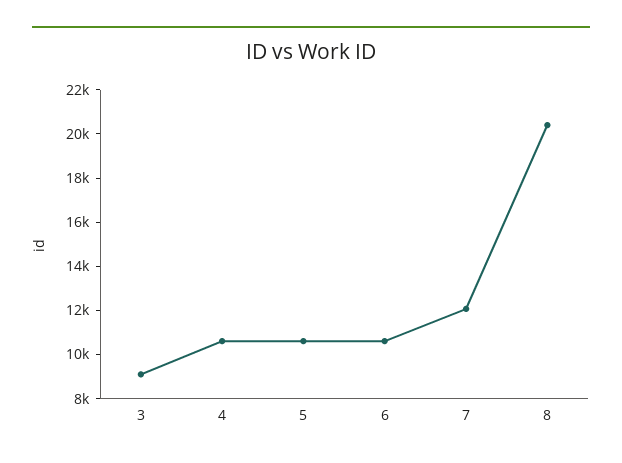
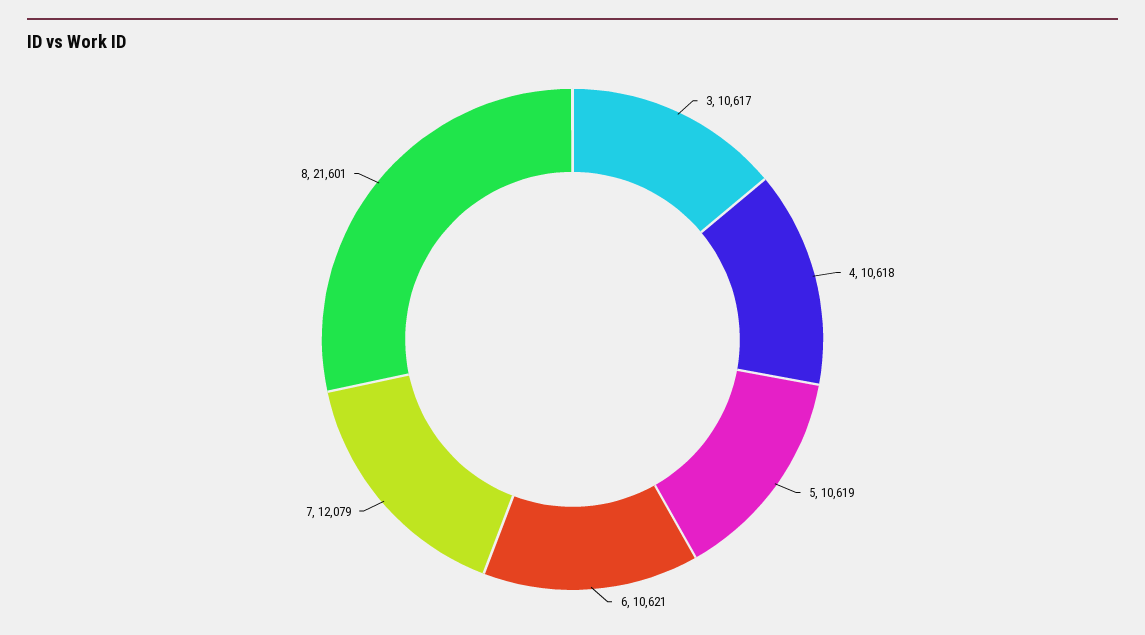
  {
-   "3": 9000,
+   "3": 10617,
    "4": 10618,
    "5": 10619,
    "6": 10621,
    "7": 12079,
-   "8": 20500
+   "8": 21601
  }

